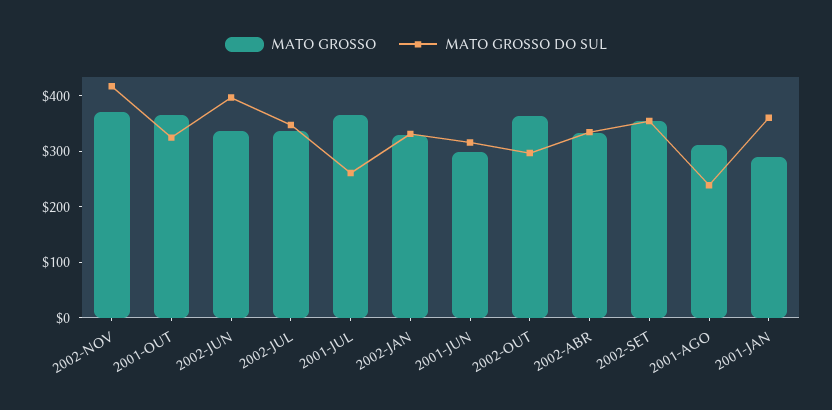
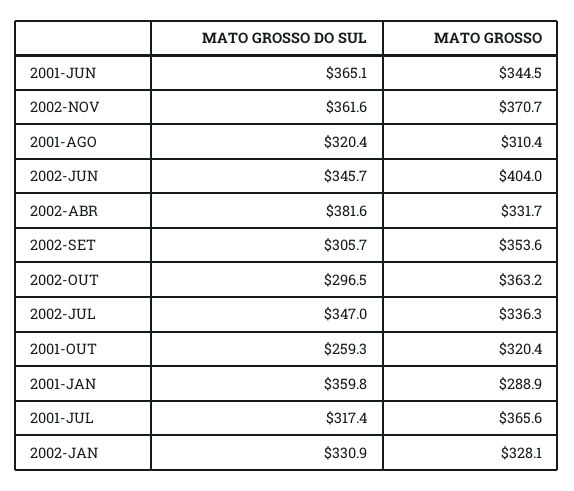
  {
    "MATO GROSSO": {
      "2002-NOV": 370.7,
-     "2001-OUT": 360,
+     "2001-OUT": 320.4,
-     "2002-JUN": 340,
+     "2002-JUN": 404,
      "2002-JUL": 336.3,
      "2001-JUL": 365.6,
      "2002-JAN": 328.1,
-     "2001-JUN": 300,
+     "2001-JUN": 344.5,
      "2002-OUT": 363.2,
      "2002-ABR": 331.7,
      "2002-SET": 353.6,
      "2001-AGO": 310.4,
      "2001-JAN": 288.9
    },
    "MATO GROSSO DO SUL": {
-     "2002-NOV": 420,
+     "2002-NOV": 361.6,
-     "2001-OUT": 320,
+     "2001-OUT": 259.3,
-     "2002-JUN": 400,
+     "2002-JUN": 345.7,
      "2002-JUL": 347,
-     "2001-JUL": 260,
+     "2001-JUL": 317.4,
      "2002-JAN": 330.9,
-     "2001-JUN": 320,
+     "2001-JUN": 365.1,
      "2002-OUT": 296.5,
-     "2002-ABR": 340,
+     "2002-ABR": 381.6,
-     "2002-SET": 360,
+     "2002-SET": 305.7,
-     "2001-AGO": 240,
+     "2001-AGO": 320.4,
      "2001-JAN": 359.8
    }
  }

